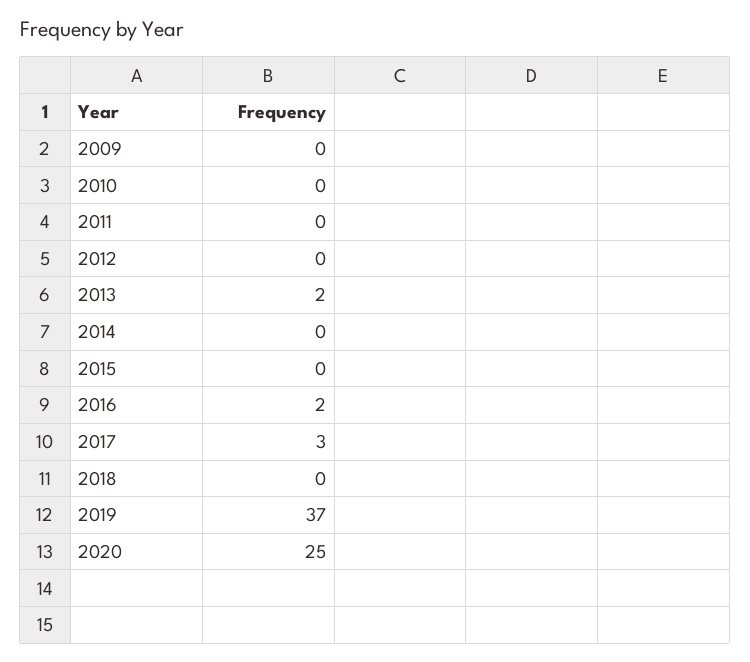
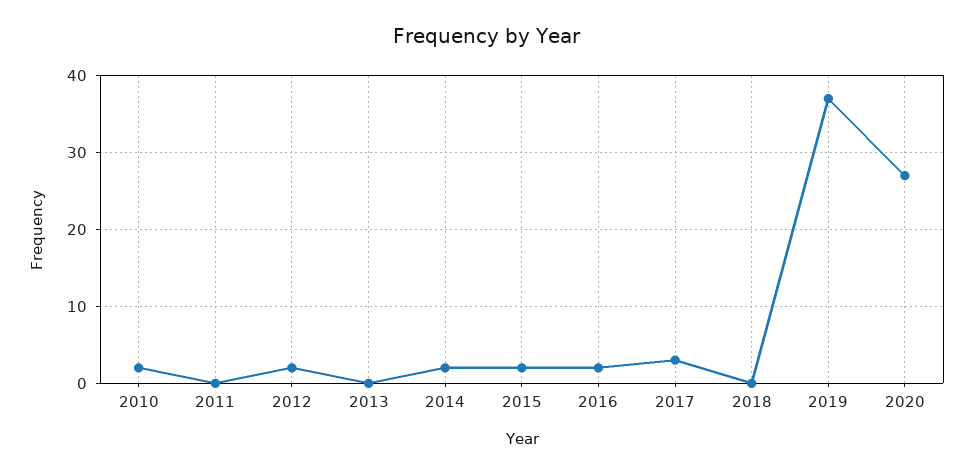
  {
-   "2009": 0,
-   "2010": 0,
+   "2010": 2,
    "2011": 0,
-   "2012": 0,
+   "2012": 2,
-   "2013": 2,
+   "2013": 0,
-   "2014": 0,
+   "2014": 2,
-   "2015": 0,
+   "2015": 2,
    "2016": 2,
    "2017": 3,
    "2018": 0,
    "2019": 37,
-   "2020": 25
+   "2020": 27
  }

